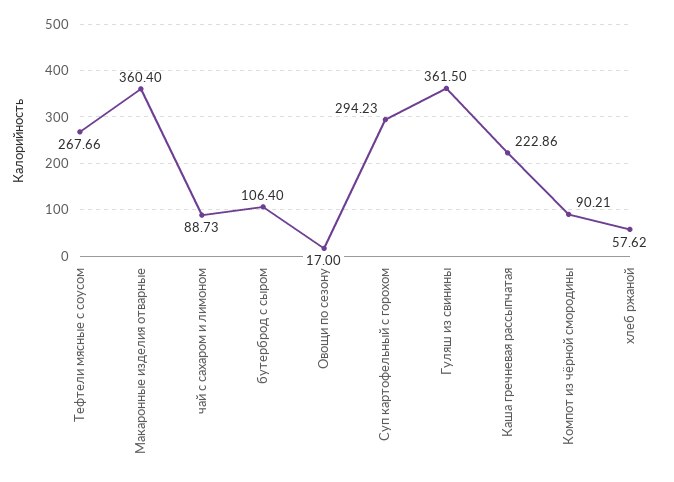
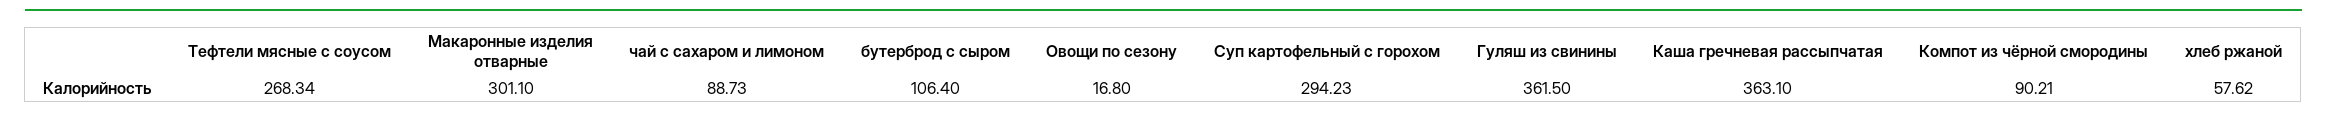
  {
-   "Тефтели мясные с соусом": 267.66,
+   "Тефтели мясные с соусом": 268.34,
-   "Макаронные изделия отварные": 360.4,
+   "Макаронные изделия отварные": 301.1,
    "чай с сахаром и лимоном": 88.73,
    "бутерброд с сыром": 106.4,
-   "Овощи по сезону": 17,
+   "Овощи по сезону": 16.8,
    "Суп картофельный с горохом": 294.23,
    "Гуляш из свинины": 361.5,
-   "Каша гречневая рассыпчатая": 222.86,
+   "Каша гречневая рассыпчатая": 363.1,
    "Компот из чёрной смородины": 90.21,
    "хлеб ржаной": 57.62
  }

